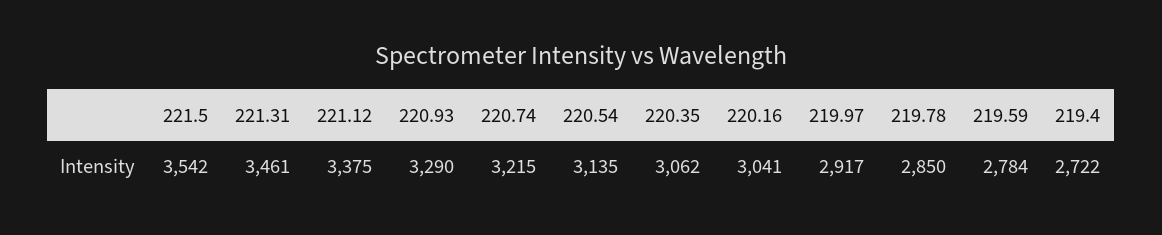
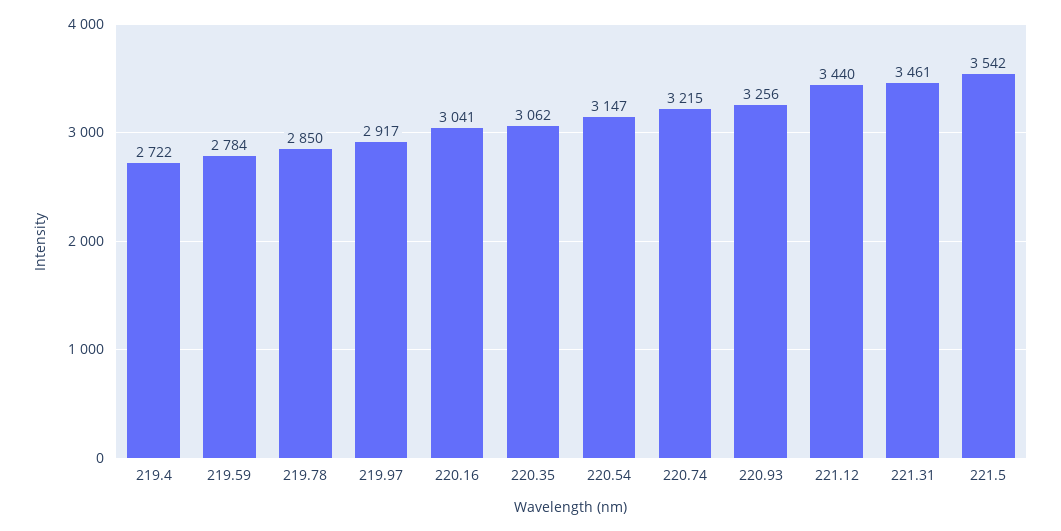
  {
    "221.5": 3542,
    "221.31": 3461,
-   "221.12": 3375,
+   "221.12": 3440,
-   "220.93": 3290,
+   "220.93": 3256,
    "220.74": 3215,
-   "220.54": 3135,
+   "220.54": 3147,
    "220.35": 3062,
    "220.16": 3041,
    "219.97": 2917,
    "219.78": 2850,
    "219.59": 2784,
    "219.4": 2722
  }

